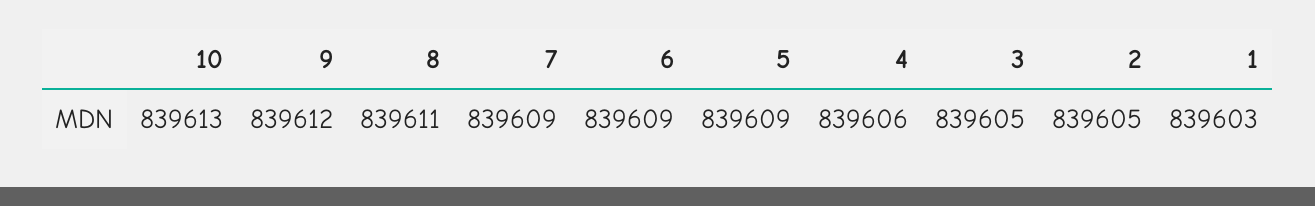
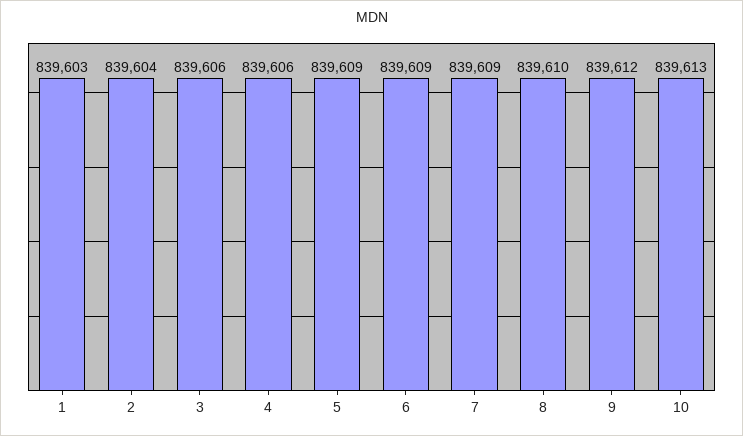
  {
    "10": 839613,
    "9": 839612,
-   "8": 839611,
+   "8": 839610,
    "7": 839609,
    "6": 839609,
    "5": 839609,
    "4": 839606,
-   "3": 839605,
+   "3": 839606,
-   "2": 839605,
+   "2": 839604,
    "1": 839603
  }

